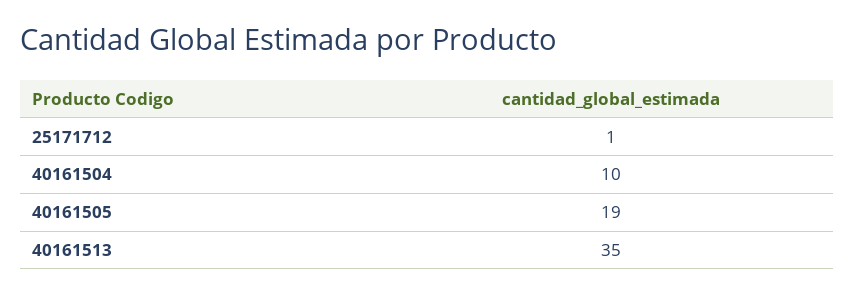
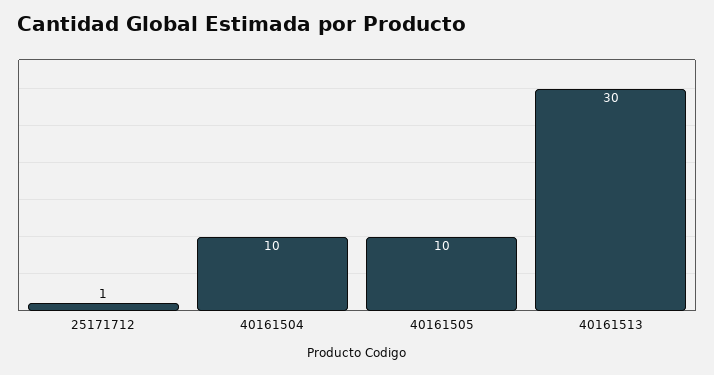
  {
    "25171712": 1,
    "40161504": 10,
-   "40161505": 19,
+   "40161505": 10,
-   "40161513": 35
+   "40161513": 30
  }

